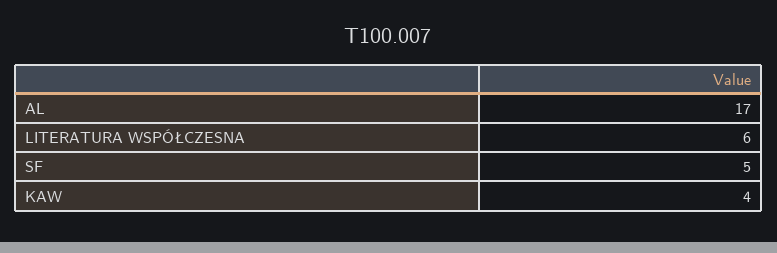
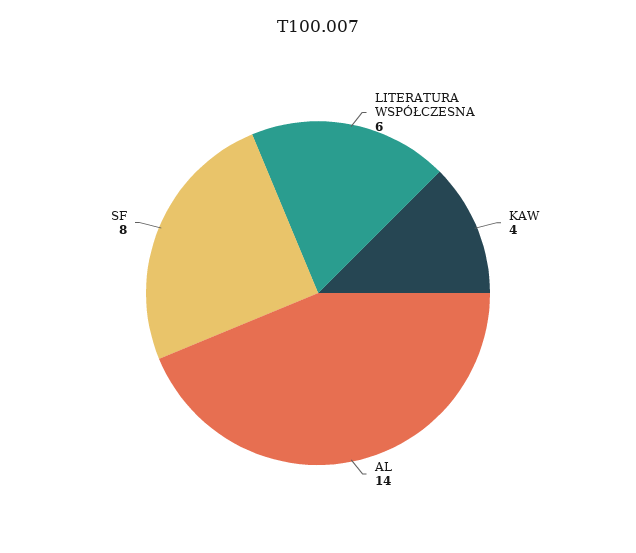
  {
-   "AL": 17,
+   "AL": 14,
    "LITERATURA WSPÓŁCZESNA": 6,
-   "SF": 5,
+   "SF": 8,
    "KAW": 4
  }

